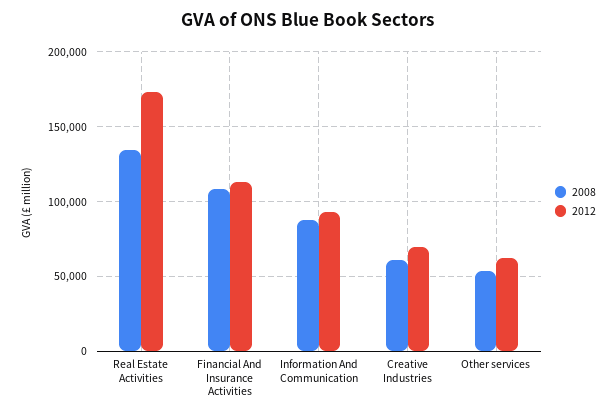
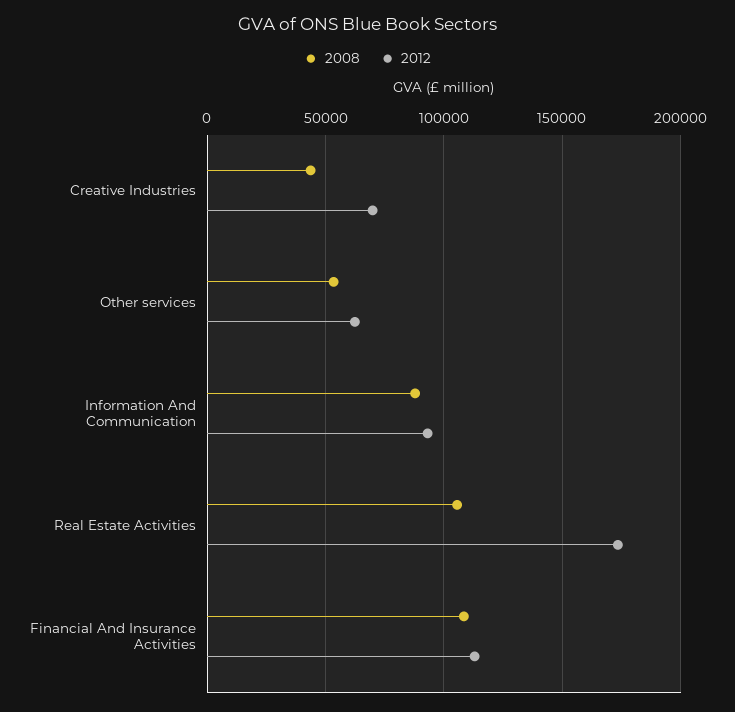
  {
    "2008": {
-     "Real Estate Activities": 135000,
+     "Real Estate Activities": 105000,
      "Financial And Insurance Activities": 110000,
      "Information And Communication": 90000,
-     "Creative Industries": 60000,
+     "Creative Industries": 45000,
      "Other services": 55000
    },
    "2012": {
      "Real Estate Activities": 175000,
      "Financial And Insurance Activities": 115000,
      "Information And Communication": 95000,
      "Creative Industries": 70000,
      "Other services": 60000
    }
  }

